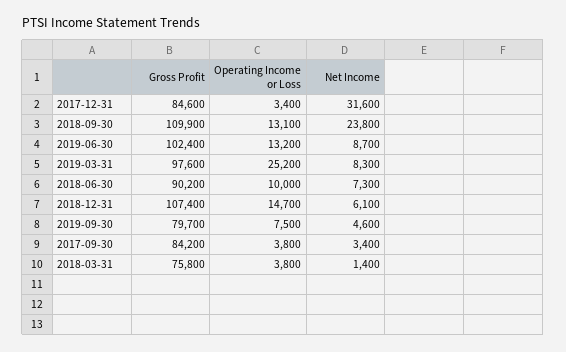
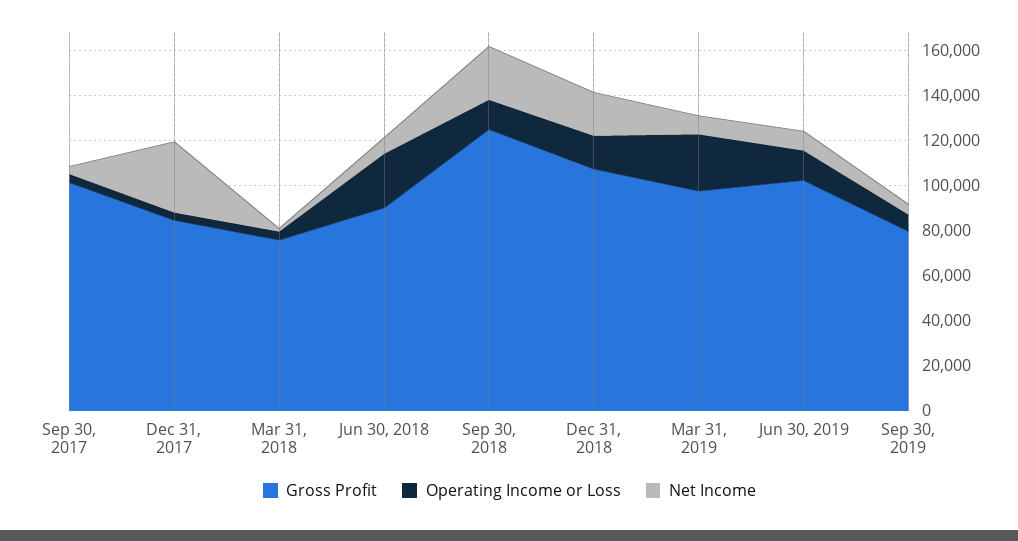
  {
    "Gross Profit": {
      "2017-12-31": 84600,
-     "2018-09-30": 109900,
+     "2018-09-30": 125000,
      "2019-06-30": 102400,
      "2019-03-31": 97600,
      "2018-06-30": 90200,
      "2018-12-31": 107400,
      "2019-09-30": 79700,
-     "2017-09-30": 84200,
+     "2017-09-30": 100000,
      "2018-03-31": 75800
    },
    "Operating Income or Loss": {
      "2017-12-31": 3400,
      "2018-09-30": 13100,
      "2019-06-30": 13200,
      "2019-03-31": 25200,
-     "2018-06-30": 10000,
+     "2018-06-30": 25000,
      "2018-12-31": 14700,
      "2019-09-30": 7500,
      "2017-09-30": 3800,
      "2018-03-31": 3800
    },
    "Net Income": {
      "2017-12-31": 31600,
      "2018-09-30": 23800,
      "2019-06-30": 8700,
      "2019-03-31": 8300,
      "2018-06-30": 7300,
-     "2018-12-31": 6100,
+     "2018-12-31": 20000,
      "2019-09-30": 4600,
      "2017-09-30": 3400,
      "2018-03-31": 1400
    }
  }

